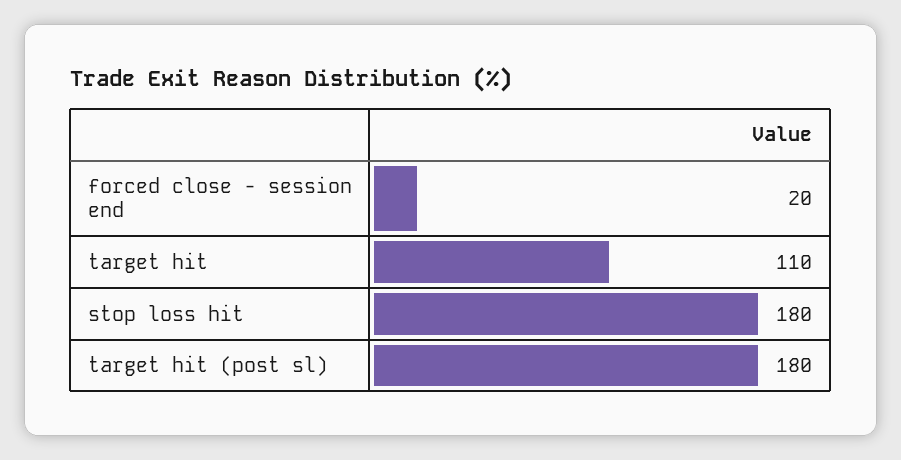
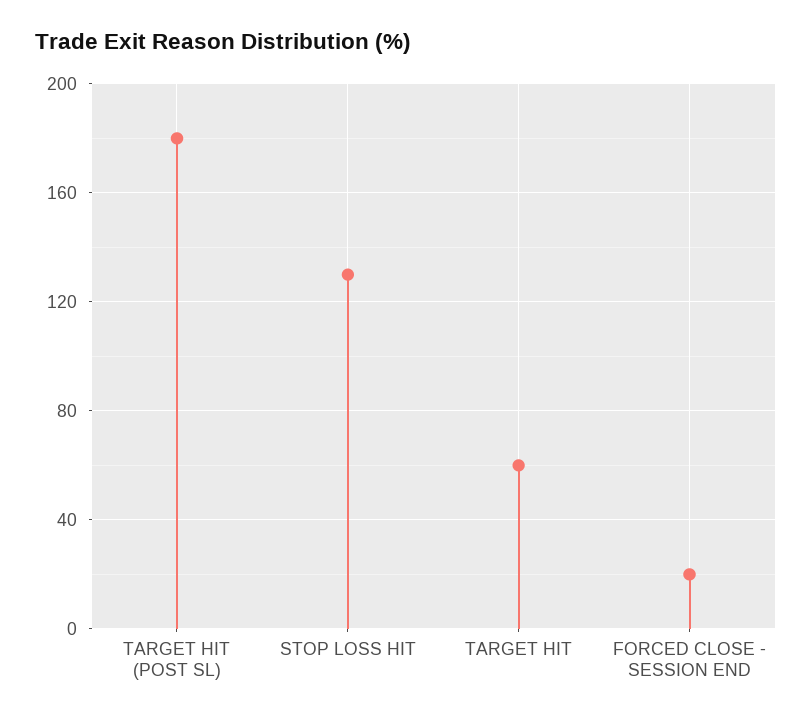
  {
    "forced close - session end": 20,
-   "target hit": 110,
+   "target hit": 60,
-   "stop loss hit": 180,
+   "stop loss hit": 130,
    "target hit (post sl)": 180
  }

